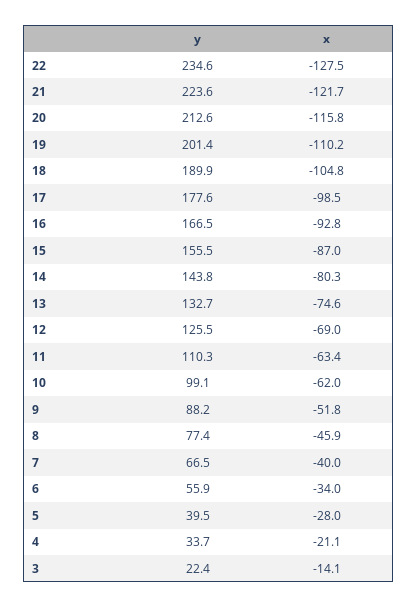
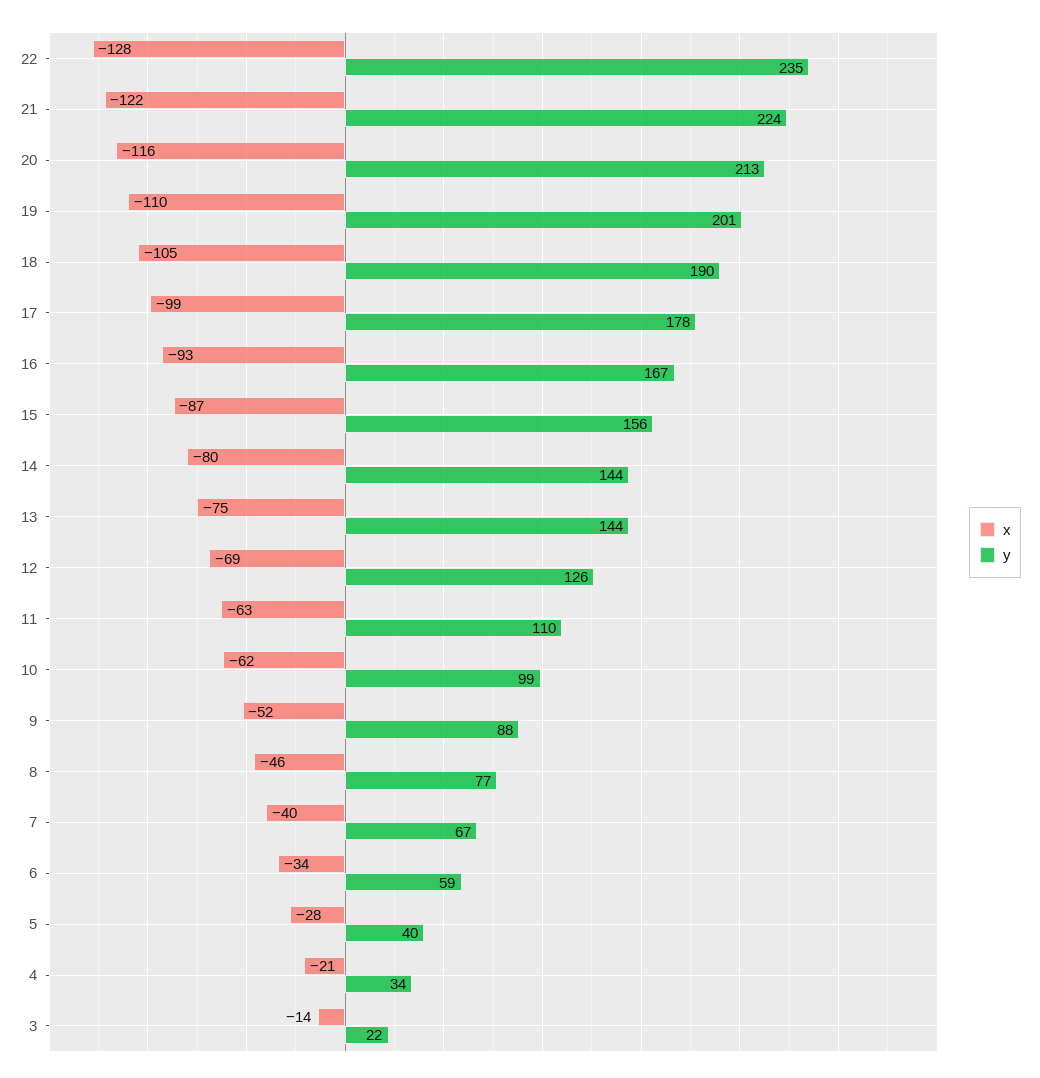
  {
    "y": {
      "22": 234.6,
      "21": 223.6,
      "20": 212.6,
      "19": 201.4,
      "18": 189.9,
      "17": 177.6,
      "16": 166.5,
      "15": 155.5,
      "14": 143.8,
-     "13": 132.7,
+     "13": 144,
      "12": 125.5,
      "11": 110.3,
      "10": 99.1,
      "9": 88.2,
      "8": 77.4,
      "7": 66.5,
-     "6": 55.9,
+     "6": 59,
      "5": 39.5,
      "4": 33.7,
      "3": 22.4
    },
    "x": {
      "22": -127.5,
      "21": -121.7,
      "20": -115.8,
      "19": -110.2,
      "18": -104.8,
      "17": -98.5,
      "16": -92.8,
      "15": -87,
      "14": -80.3,
      "13": -74.6,
      "12": -69,
      "11": -63.4,
      "10": -62,
      "9": -51.8,
      "8": -45.9,
      "7": -40,
      "6": -34,
      "5": -28,
      "4": -21.1,
      "3": -14.1
    }
  }

